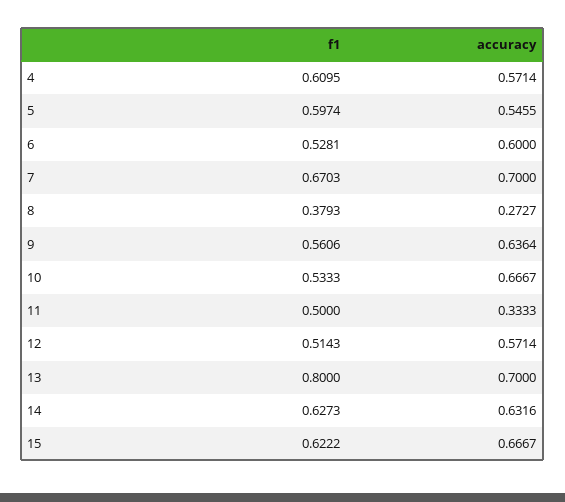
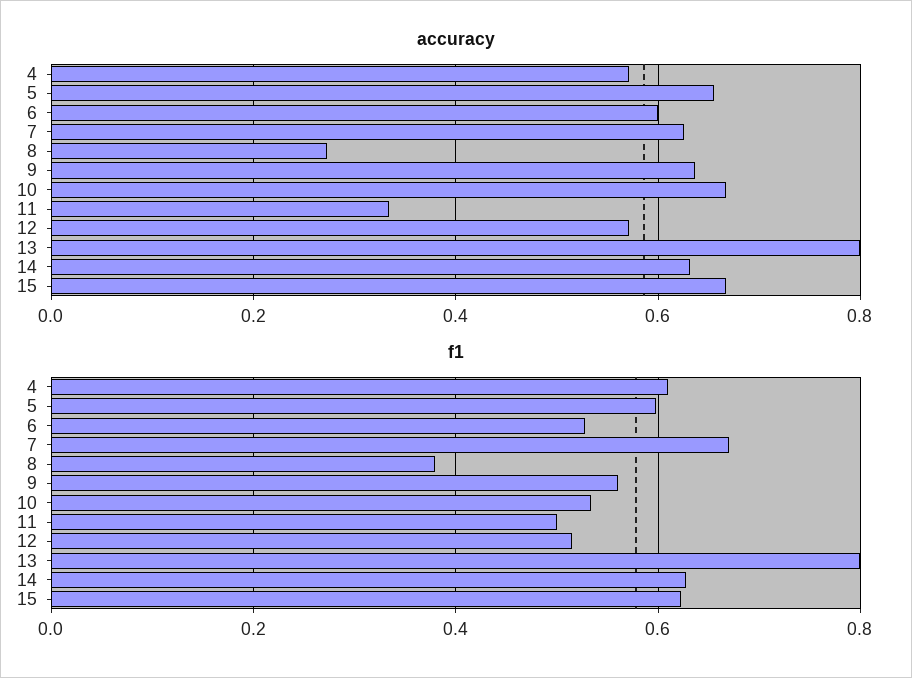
  {
    "f1": {
      "4": 0.6095,
      "5": 0.5974,
      "6": 0.5281,
      "7": 0.6703,
      "8": 0.3793,
      "9": 0.5606,
      "10": 0.5333,
      "11": 0.5,
      "12": 0.5143,
      "13": 0.8,
      "14": 0.6273,
      "15": 0.6222
    },
    "accuracy": {
      "4": 0.5714,
-     "5": 0.5455,
+     "5": 0.66,
      "6": 0.6,
-     "7": 0.7,
+     "7": 0.62,
      "8": 0.2727,
      "9": 0.6364,
      "10": 0.6667,
      "11": 0.3333,
      "12": 0.5714,
-     "13": 0.7,
+     "13": 0.8,
      "14": 0.6316,
      "15": 0.6667
    }
  }

